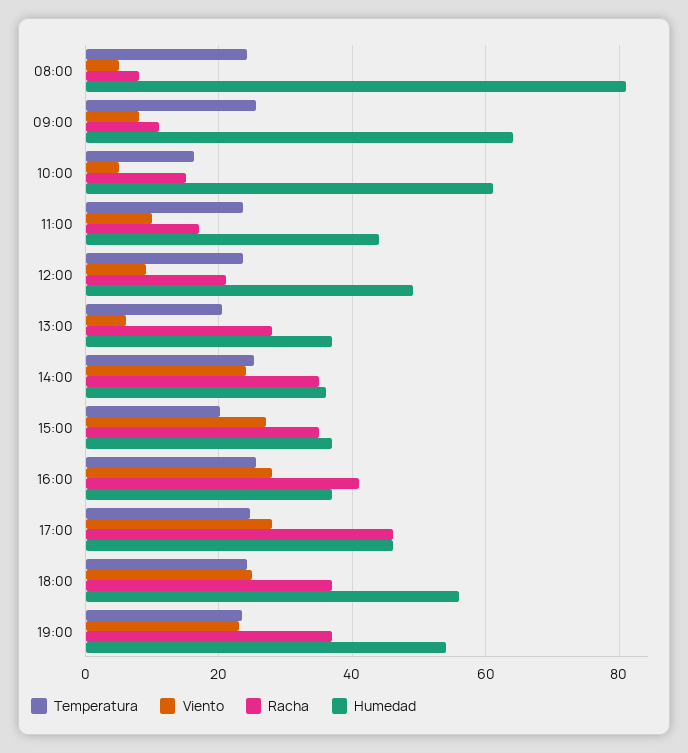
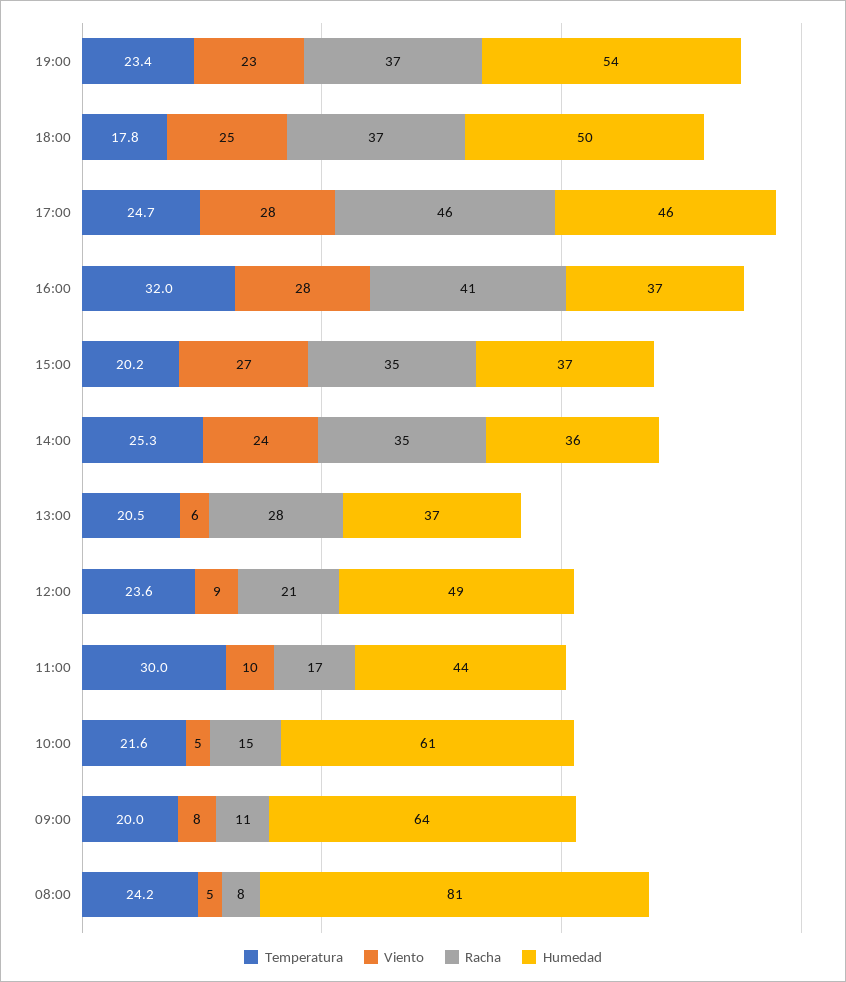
  {
    "Temperatura": {
      "08:00": 24.2,
-     "09:00": 26,
+     "09:00": 20,
-     "10:00": 16,
+     "10:00": 21.6,
-     "11:00": 24,
+     "11:00": 30,
      "12:00": 23.6,
      "13:00": 20.5,
      "14:00": 25.3,
      "15:00": 20.2,
-     "16:00": 26,
+     "16:00": 32,
      "17:00": 24.7,
-     "18:00": 24,
+     "18:00": 17.8,
      "19:00": 23.4
    },
    "Viento": {
      "08:00": 5,
      "09:00": 8,
      "10:00": 5,
      "11:00": 10,
      "12:00": 9,
      "13:00": 6,
      "14:00": 24,
      "15:00": 27,
      "16:00": 28,
      "17:00": 28,
      "18:00": 25,
      "19:00": 23
    },
    "Racha": {
      "08:00": 8,
      "09:00": 11,
      "10:00": 15,
      "11:00": 17,
      "12:00": 21,
      "13:00": 28,
      "14:00": 35,
      "15:00": 35,
      "16:00": 41,
      "17:00": 46,
      "18:00": 37,
      "19:00": 37
    },
    "Humedad": {
      "08:00": 81,
      "09:00": 64,
      "10:00": 61,
      "11:00": 44,
      "12:00": 49,
      "13:00": 37,
      "14:00": 36,
      "15:00": 37,
      "16:00": 37,
      "17:00": 46,
-     "18:00": 56,
+     "18:00": 50,
      "19:00": 54
    }
  }

